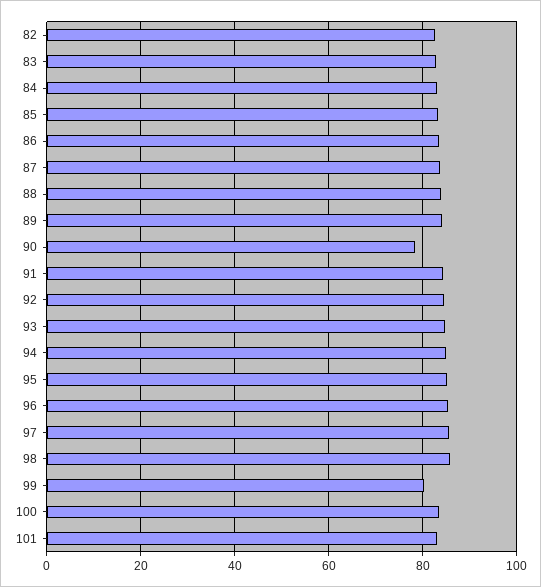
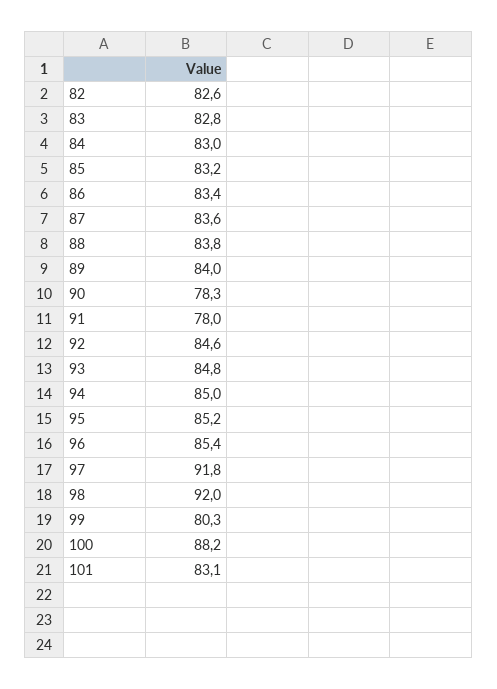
  {
    "82": 82.6,
    "83": 82.8,
    "84": 83,
    "85": 83.2,
    "86": 83.4,
    "87": 83.6,
    "88": 83.8,
    "89": 84,
    "90": 78.3,
-   "91": 84,
+   "91": 78,
    "92": 84.6,
    "93": 84.8,
    "94": 85,
    "95": 85.2,
    "96": 85.4,
-   "97": 86,
+   "97": 91.8,
-   "98": 86,
+   "98": 92,
    "99": 80.3,
-   "100": 84,
+   "100": 88.2,
    "101": 83.1
  }

